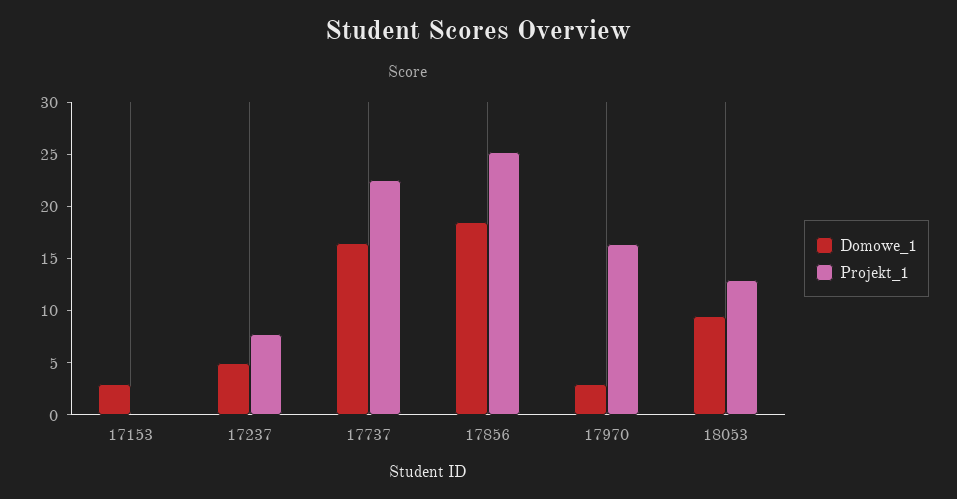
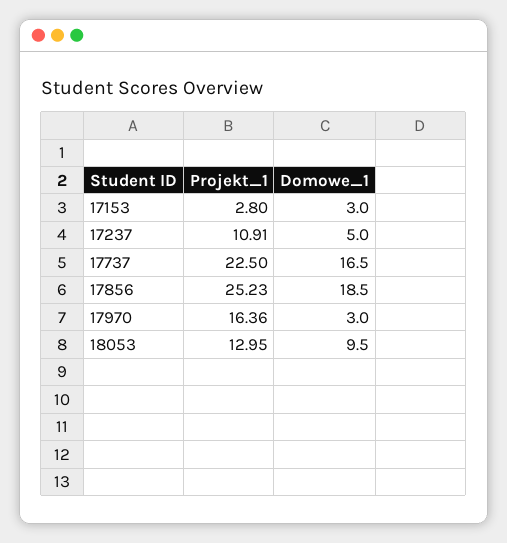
  {
    "Domowe_1": {
      "17153": 3,
      "17237": 5,
      "17737": 16.5,
      "17856": 18.5,
      "17970": 3,
      "18053": 9.5
    },
    "Projekt_1": {
-     "17153": 0,
+     "17153": 2.8,
-     "17237": 8,
+     "17237": 10.91,
      "17737": 22.5,
      "17856": 25.23,
      "17970": 16.36,
      "18053": 12.95
    }
  }

